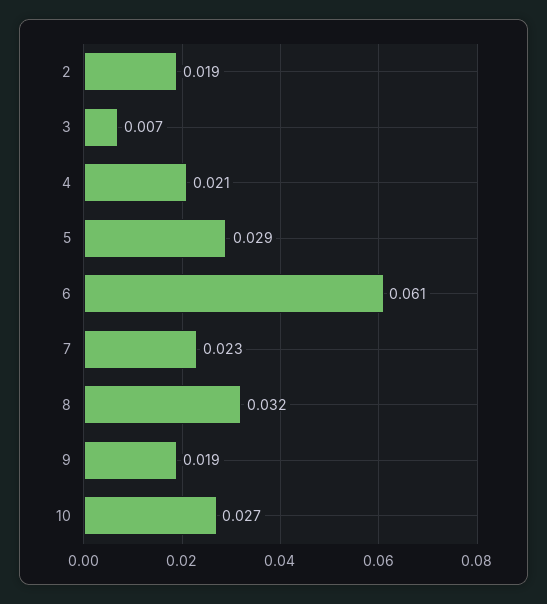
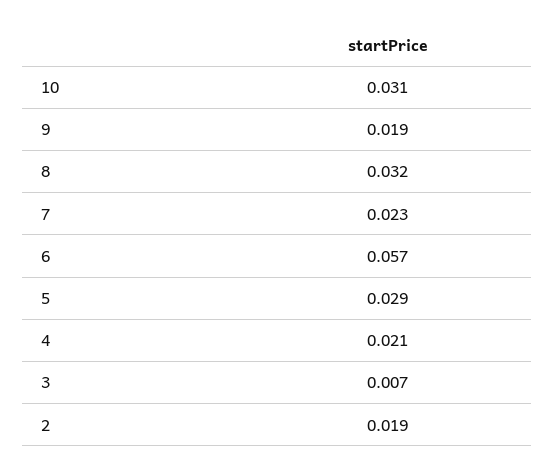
  {
    "2": 0.019,
    "3": 0.007,
    "4": 0.021,
    "5": 0.029,
-   "6": 0.061,
+   "6": 0.057,
    "7": 0.023,
    "8": 0.032,
    "9": 0.019,
-   "10": 0.027
+   "10": 0.031
  }

